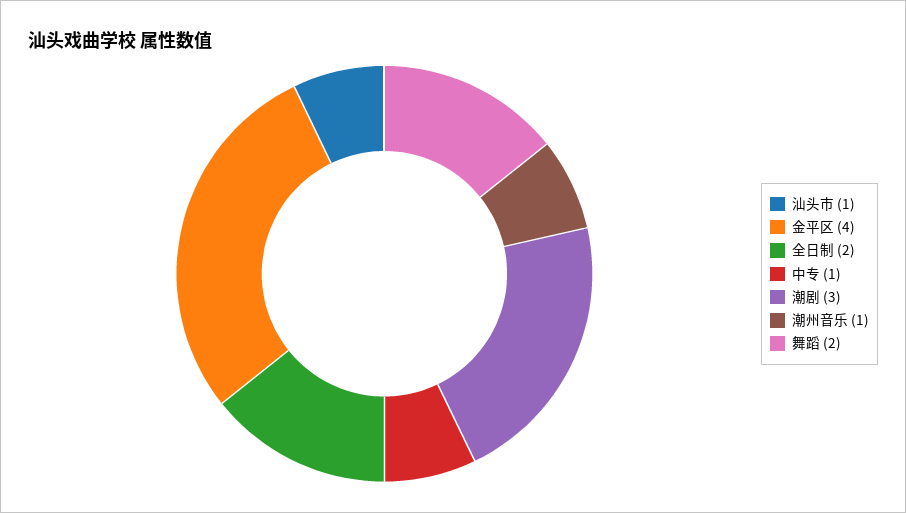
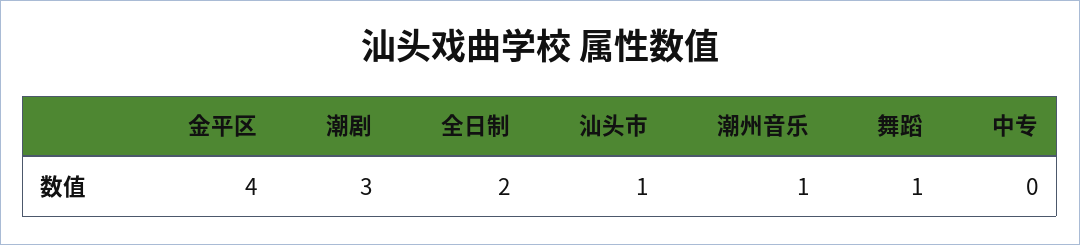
  {
    "汕头市": 1,
    "金平区": 4,
    "全日制": 2,
-   "中专": 1,
+   "中专": 0,
    "潮剧": 3,
    "潮州音乐": 1,
-   "舞蹈": 2
+   "舞蹈": 1
  }

